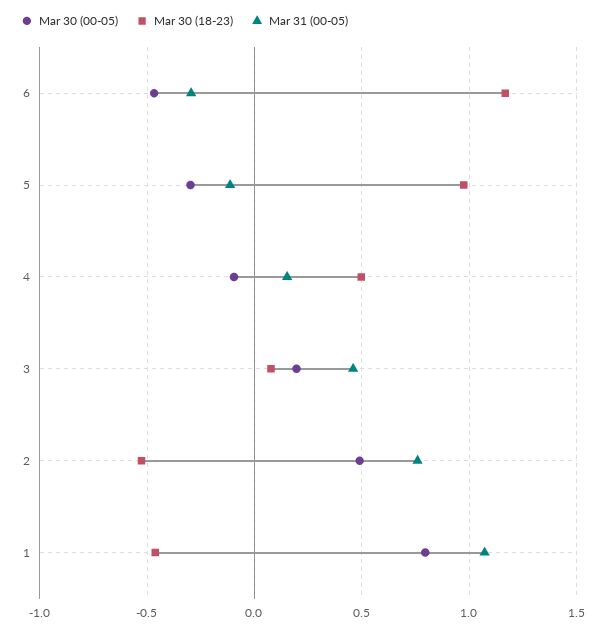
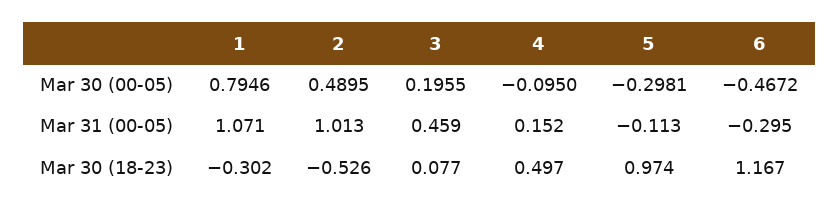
  {
    "Mar 30 (00-05)": {
      "6": -0.4672,
      "5": -0.2981,
      "4": -0.095,
      "3": 0.1955,
      "2": 0.4895,
      "1": 0.7946
    },
    "Mar 30 (18-23)": {
      "6": 1.167,
      "5": 0.974,
      "4": 0.497,
      "3": 0.077,
      "2": -0.526,
-     "1": -0.45
+     "1": -0.302
    },
    "Mar 31 (00-05)": {
      "6": -0.295,
      "5": -0.113,
      "4": 0.152,
      "3": 0.459,
-     "2": 0.75,
+     "2": 1.013,
      "1": 1.071
    }
  }

